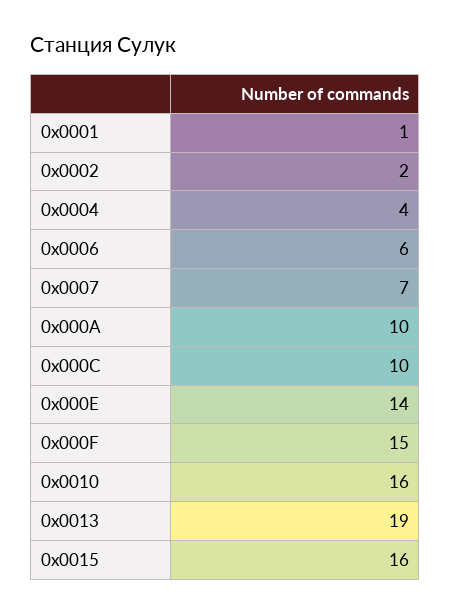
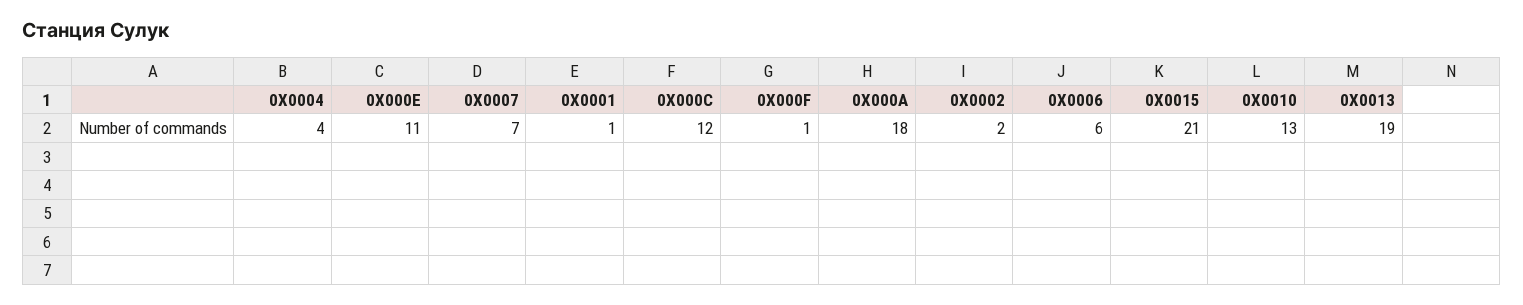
  {
    "0x0001": 1,
    "0x0002": 2,
    "0x0004": 4,
    "0x0006": 6,
    "0x0007": 7,
-   "0x000A": 10,
+   "0x000A": 18,
-   "0x000C": 10,
+   "0x000C": 12,
-   "0x000E": 14,
+   "0x000E": 11,
-   "0x000F": 15,
+   "0x000F": 1,
-   "0x0010": 16,
+   "0x0010": 13,
    "0x0013": 19,
-   "0x0015": 16
+   "0x0015": 21
  }

